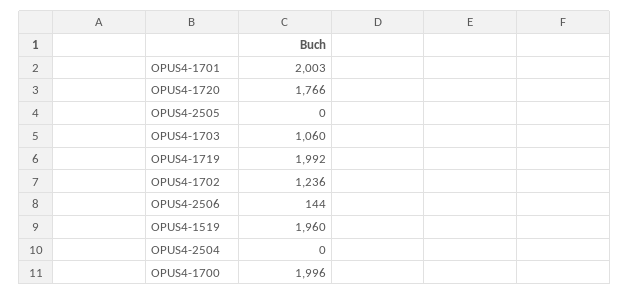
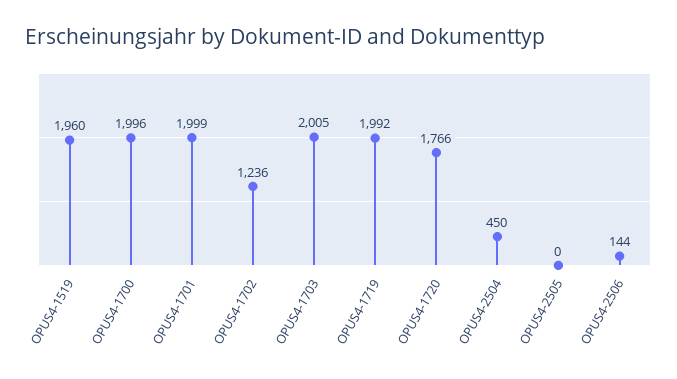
  {
-   "OPUS4-1701": 2003,
+   "OPUS4-1701": 1999,
    "OPUS4-1720": 1766,
    "OPUS4-2505": 0,
-   "OPUS4-1703": 1060,
+   "OPUS4-1703": 2005,
    "OPUS4-1719": 1992,
    "OPUS4-1702": 1236,
    "OPUS4-2506": 144,
    "OPUS4-1519": 1960,
-   "OPUS4-2504": 0,
+   "OPUS4-2504": 450,
    "OPUS4-1700": 1996
  }

